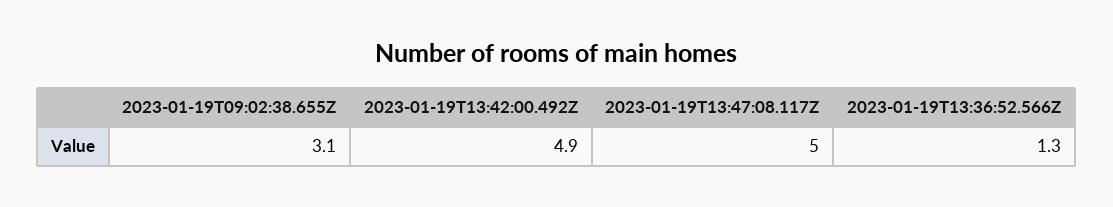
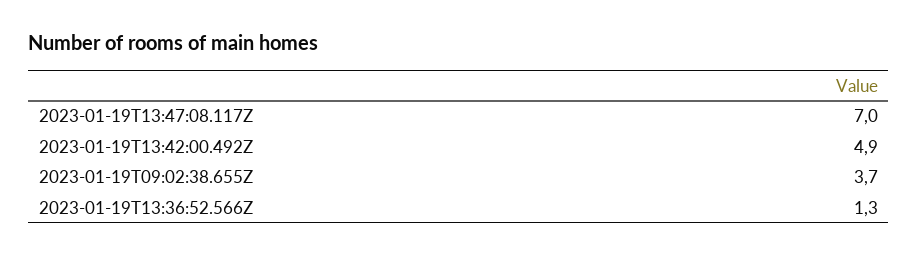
  {
-   "2023-01-19T09:02:38.655Z": 3.1,
+   "2023-01-19T09:02:38.655Z": 3.7,
    "2023-01-19T13:42:00.492Z": 4.9,
-   "2023-01-19T13:47:08.117Z": 5,
+   "2023-01-19T13:47:08.117Z": 7,
    "2023-01-19T13:36:52.566Z": 1.3
  }

